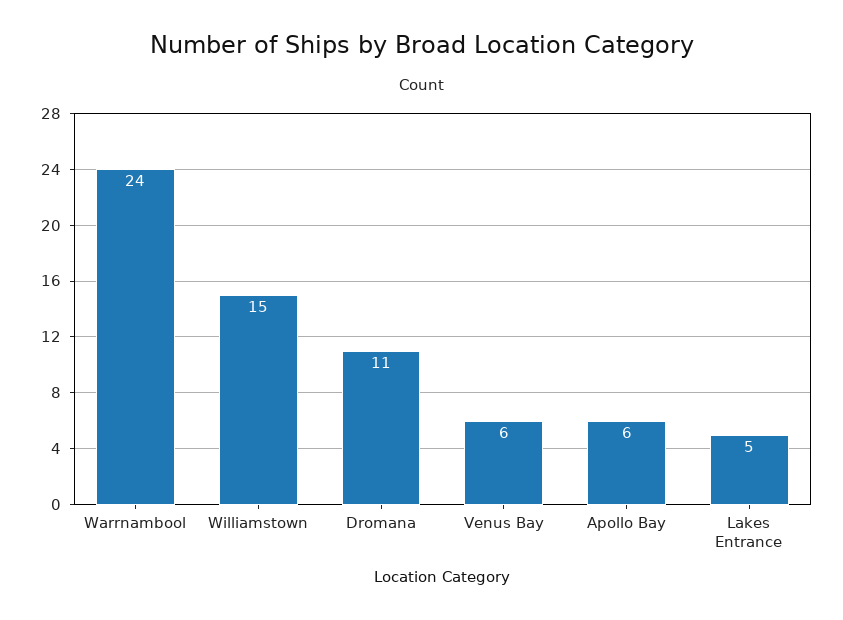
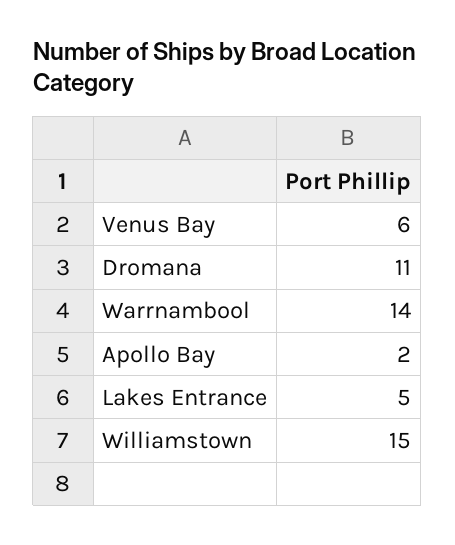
  {
-   "Warrnambool": 24,
+   "Warrnambool": 14,
    "Williamstown": 15,
    "Dromana": 11,
    "Venus Bay": 6,
-   "Apollo Bay": 6,
+   "Apollo Bay": 2,
    "Lakes Entrance": 5
  }

